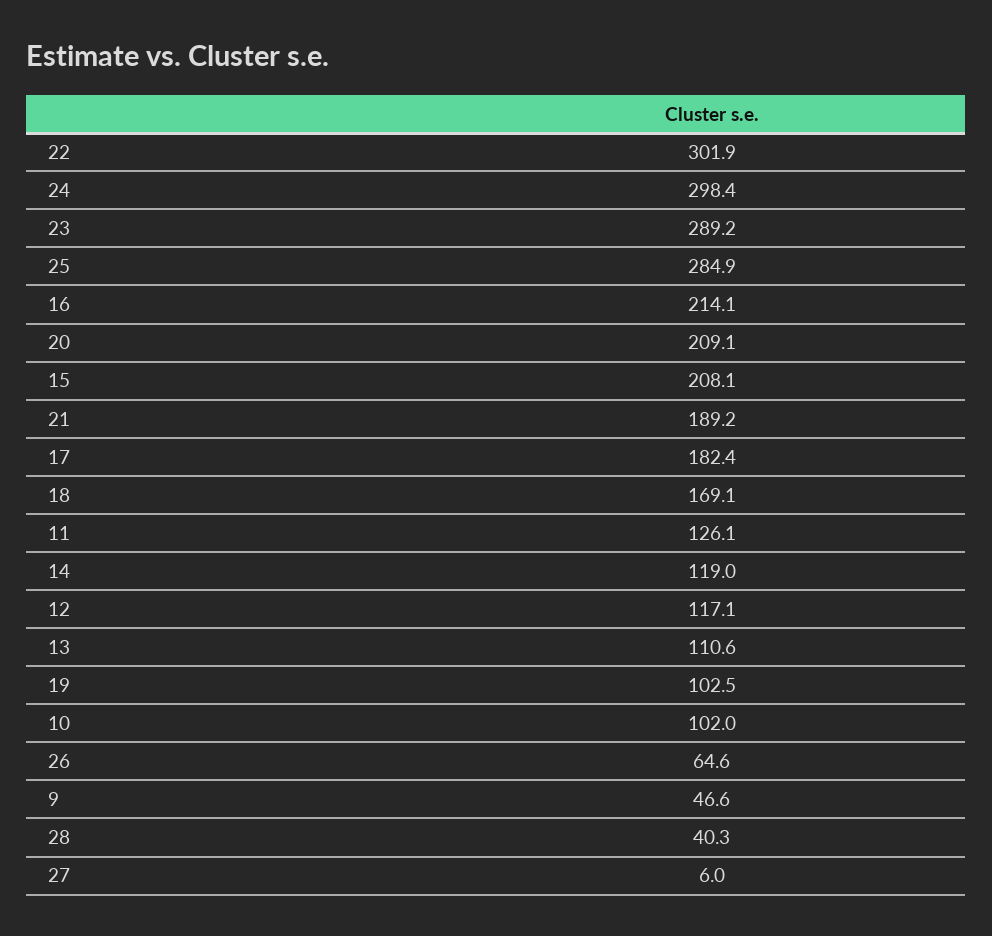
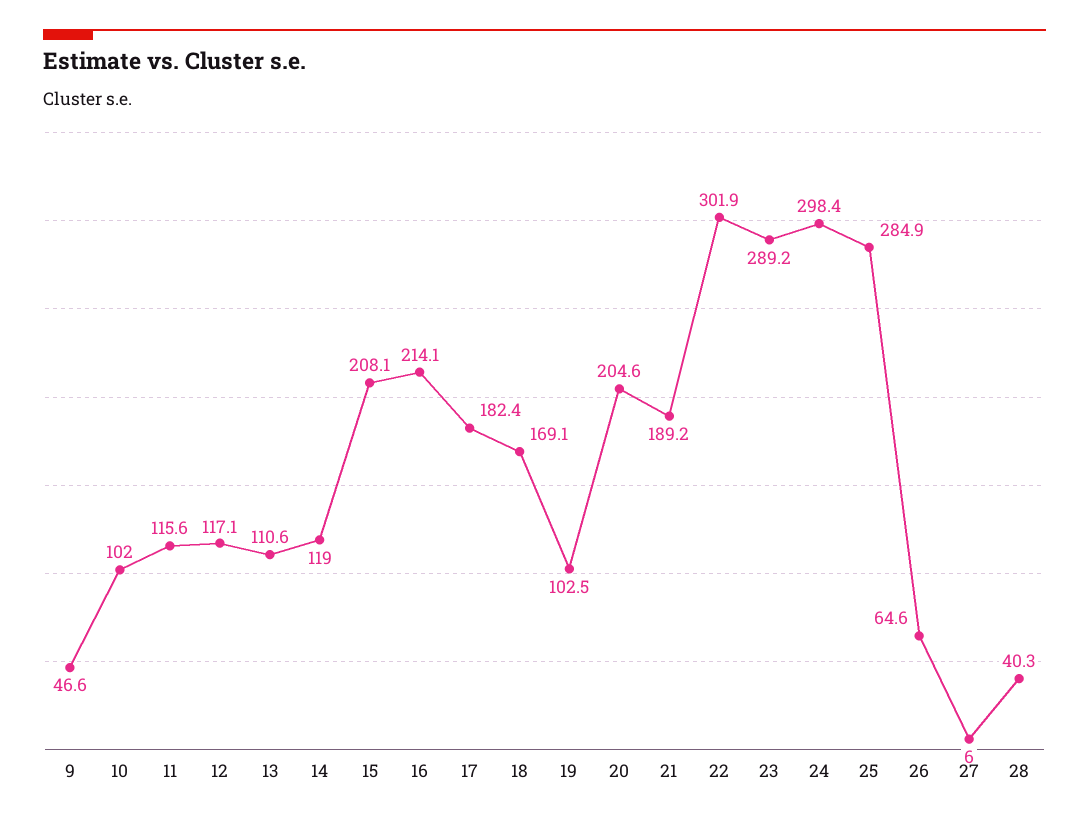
  {
    "22": 301.9,
    "24": 298.4,
    "23": 289.2,
    "25": 284.9,
    "16": 214.1,
-   "20": 209.1,
+   "20": 204.6,
    "15": 208.1,
    "21": 189.2,
    "17": 182.4,
    "18": 169.1,
-   "11": 126.1,
+   "11": 115.6,
    "14": 119,
    "12": 117.1,
    "13": 110.6,
    "19": 102.5,
    "10": 102,
    "26": 64.6,
    "9": 46.6,
    "28": 40.3,
    "27": 6
  }

